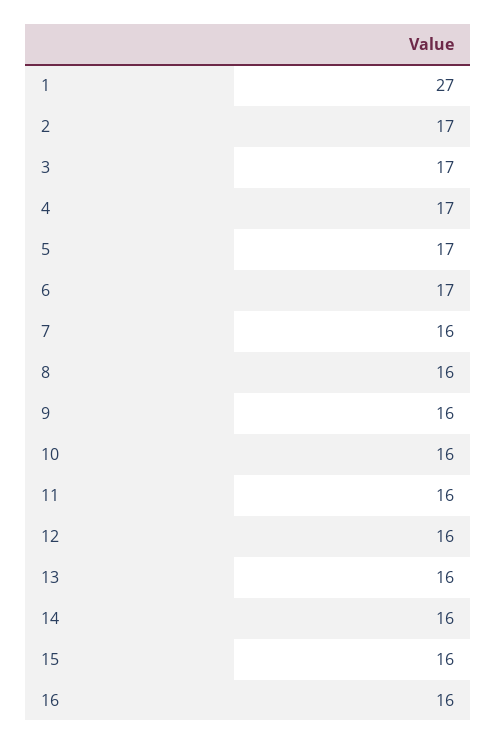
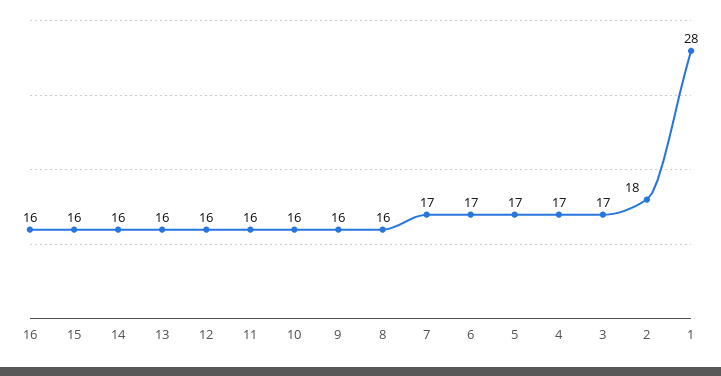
  {
-   "1": 27,
+   "1": 28,
-   "2": 17,
+   "2": 18,
    "3": 17,
    "4": 17,
    "5": 17,
    "6": 17,
-   "7": 16,
+   "7": 17,
    "8": 16,
    "9": 16,
    "10": 16,
    "11": 16,
    "12": 16,
    "13": 16,
    "14": 16,
    "15": 16,
    "16": 16
  }

